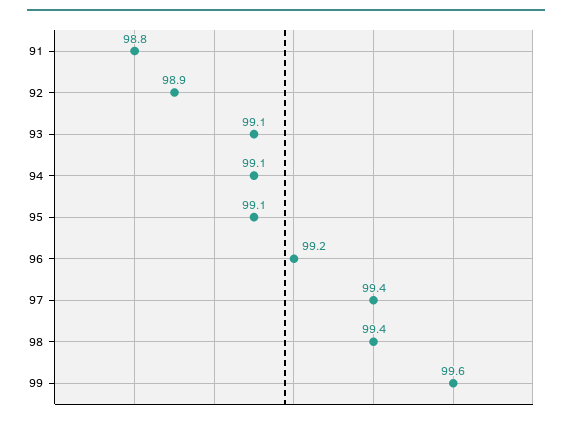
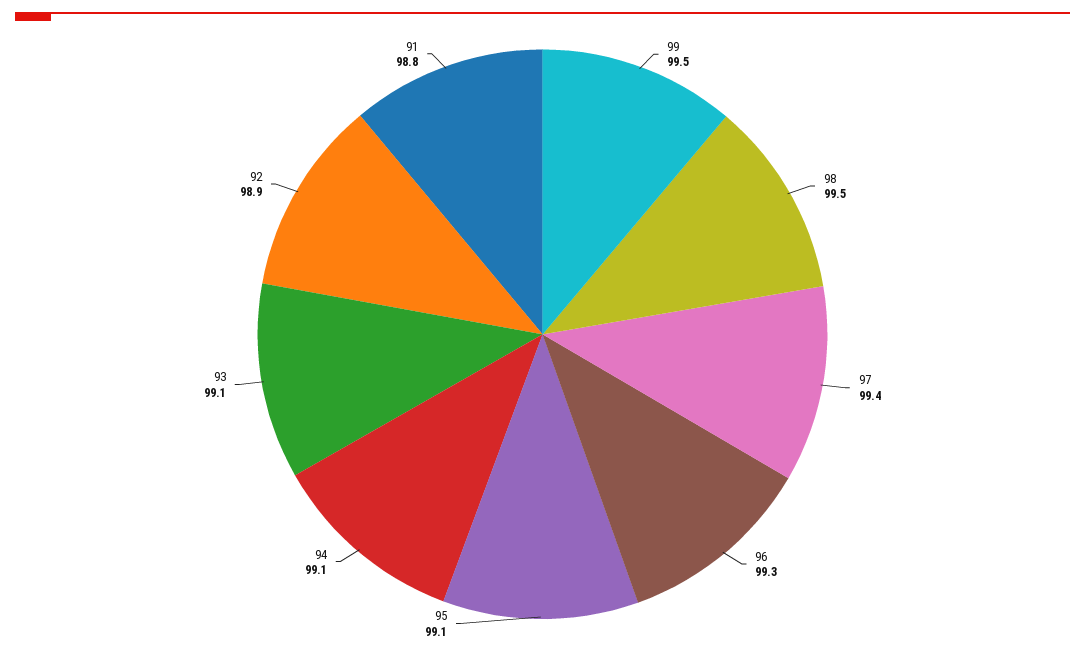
  {
    "91": 98.8,
    "92": 98.9,
    "93": 99.1,
    "94": 99.1,
    "95": 99.1,
-   "96": 99.2,
+   "96": 99.3,
    "97": 99.4,
-   "98": 99.4,
+   "98": 99.5,
-   "99": 99.6
+   "99": 99.5
  }

